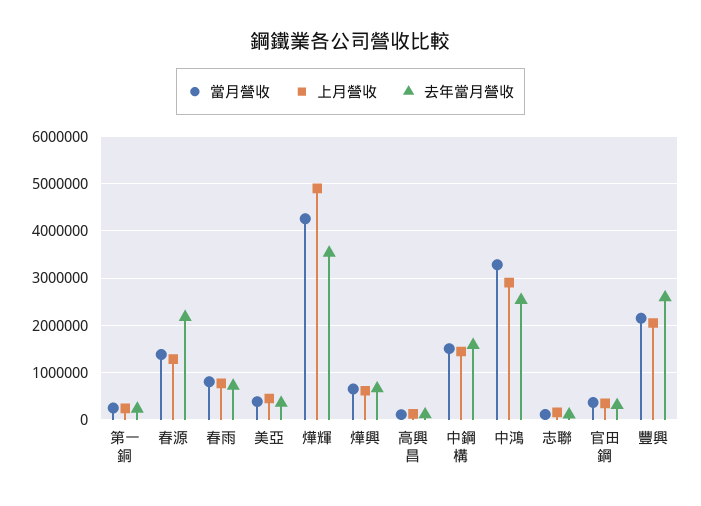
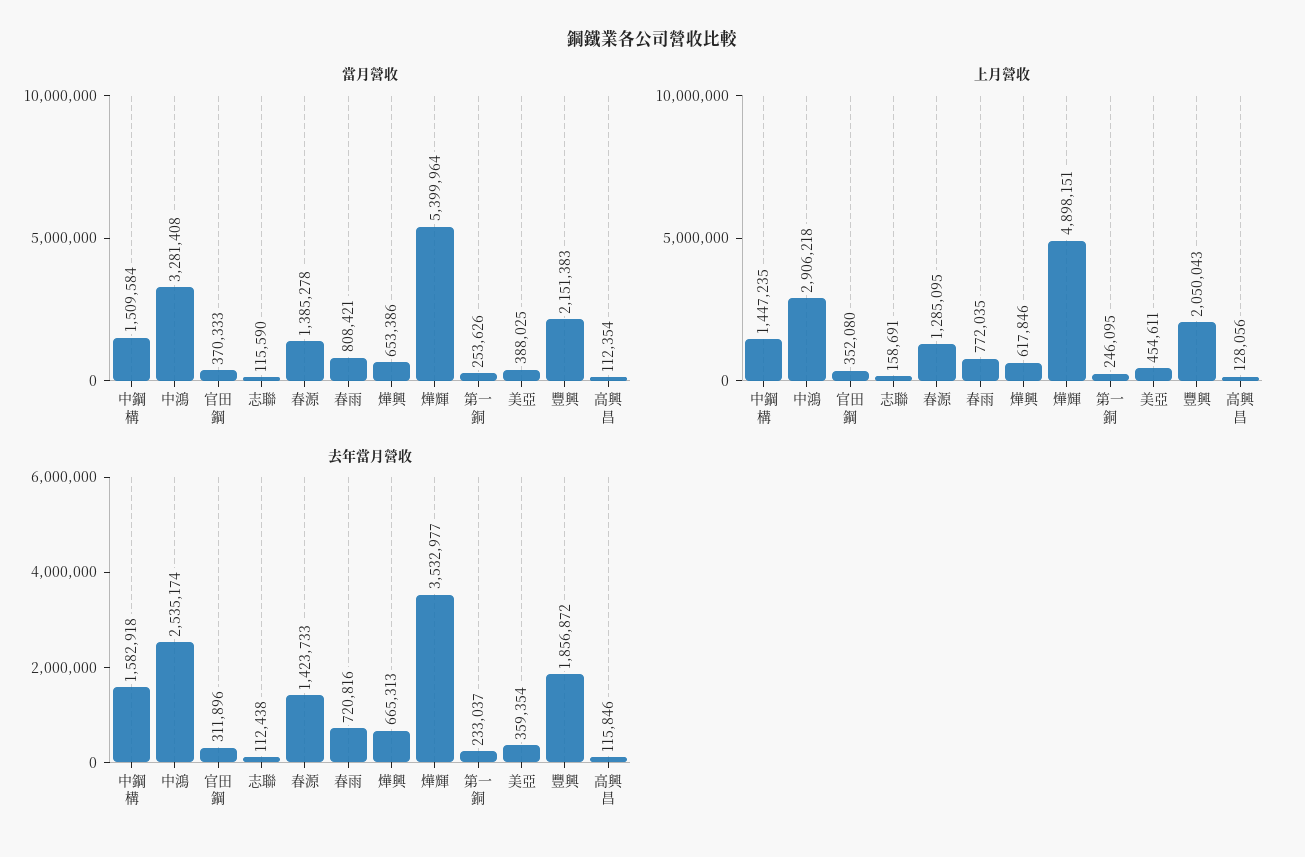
  {
    "當月營收": {
      "第一銅": 253626,
      "春源": 1385278,
      "春雨": 808421,
      "美亞": 388025,
-     "燁輝": 4200000,
+     "燁輝": 5399964,
      "燁興": 653386,
      "高興昌": 112354,
      "中鋼構": 1509584,
      "中鴻": 3281408,
      "志聯": 115590,
      "官田鋼": 370333,
      "豐興": 2151383
    },
    "上月營收": {
      "第一銅": 246095,
      "春源": 1285095,
      "春雨": 772035,
      "美亞": 454611,
      "燁輝": 4898151,
      "燁興": 617846,
      "高興昌": 128056,
      "中鋼構": 1447235,
      "中鴻": 2906218,
      "志聯": 158691,
      "官田鋼": 352080,
      "豐興": 2050043
    },
    "去年當月營收": {
      "第一銅": 233037,
-     "春源": 2200000,
+     "春源": 1423733,
      "春雨": 720816,
      "美亞": 359354,
      "燁輝": 3532977,
      "燁興": 665313,
      "高興昌": 115846,
      "中鋼構": 1582918,
      "中鴻": 2535174,
      "志聯": 112438,
      "官田鋼": 311896,
-     "豐興": 2600000
+     "豐興": 1856872
    }
  }

